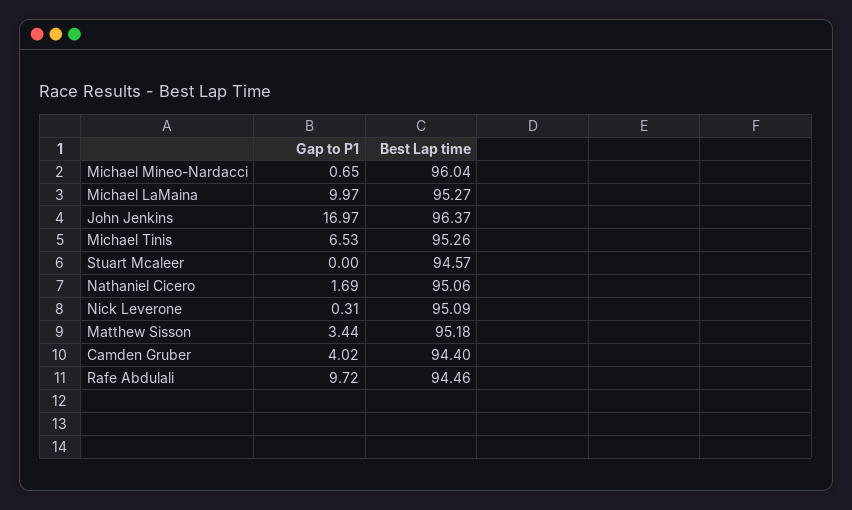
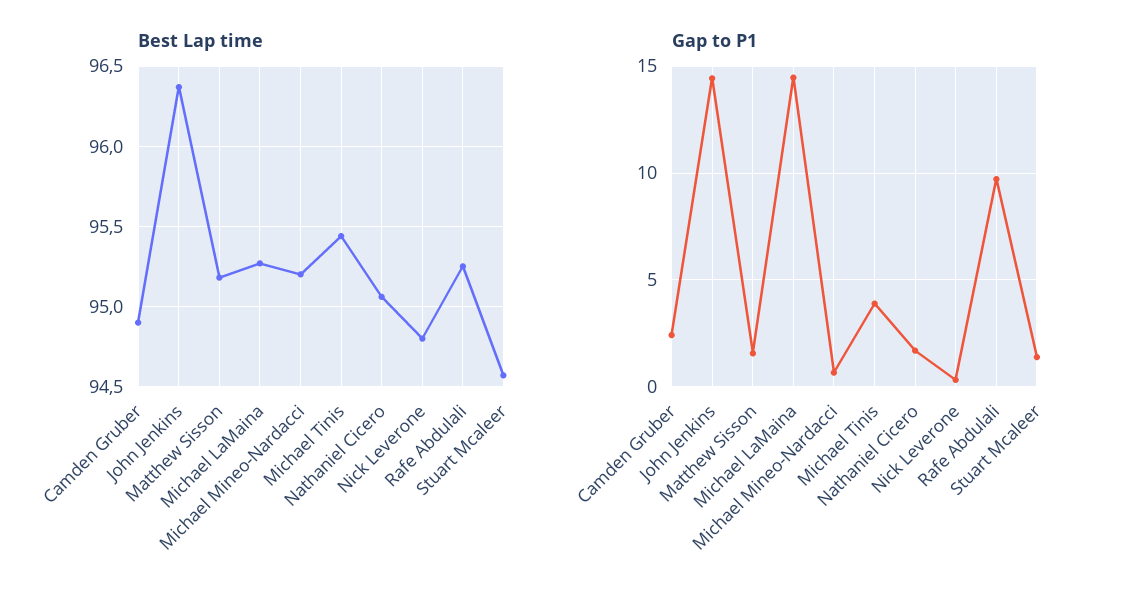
  {
    "Gap to P1": {
      "Michael Mineo-Nardacci": 0.65,
-     "Michael LaMaina": 9.97,
+     "Michael LaMaina": 14.5,
-     "John Jenkins": 16.97,
+     "John Jenkins": 14.5,
-     "Michael Tinis": 6.53,
+     "Michael Tinis": 4,
-     "Stuart Mcaleer": 0,
+     "Stuart Mcaleer": 1.5,
      "Nathaniel Cicero": 1.69,
      "Nick Leverone": 0.31,
-     "Matthew Sisson": 3.44,
+     "Matthew Sisson": 1.5,
-     "Camden Gruber": 4.02,
+     "Camden Gruber": 2.5,
      "Rafe Abdulali": 9.72
    },
    "Best Lap time": {
-     "Michael Mineo-Nardacci": 96.04,
+     "Michael Mineo-Nardacci": 95.2,
      "Michael LaMaina": 95.27,
      "John Jenkins": 96.37,
-     "Michael Tinis": 95.26,
+     "Michael Tinis": 95.45,
      "Stuart Mcaleer": 94.57,
      "Nathaniel Cicero": 95.06,
-     "Nick Leverone": 95.09,
+     "Nick Leverone": 94.8,
      "Matthew Sisson": 95.18,
-     "Camden Gruber": 94.4,
+     "Camden Gruber": 94.9,
-     "Rafe Abdulali": 94.46
+     "Rafe Abdulali": 95.25
    }
  }

